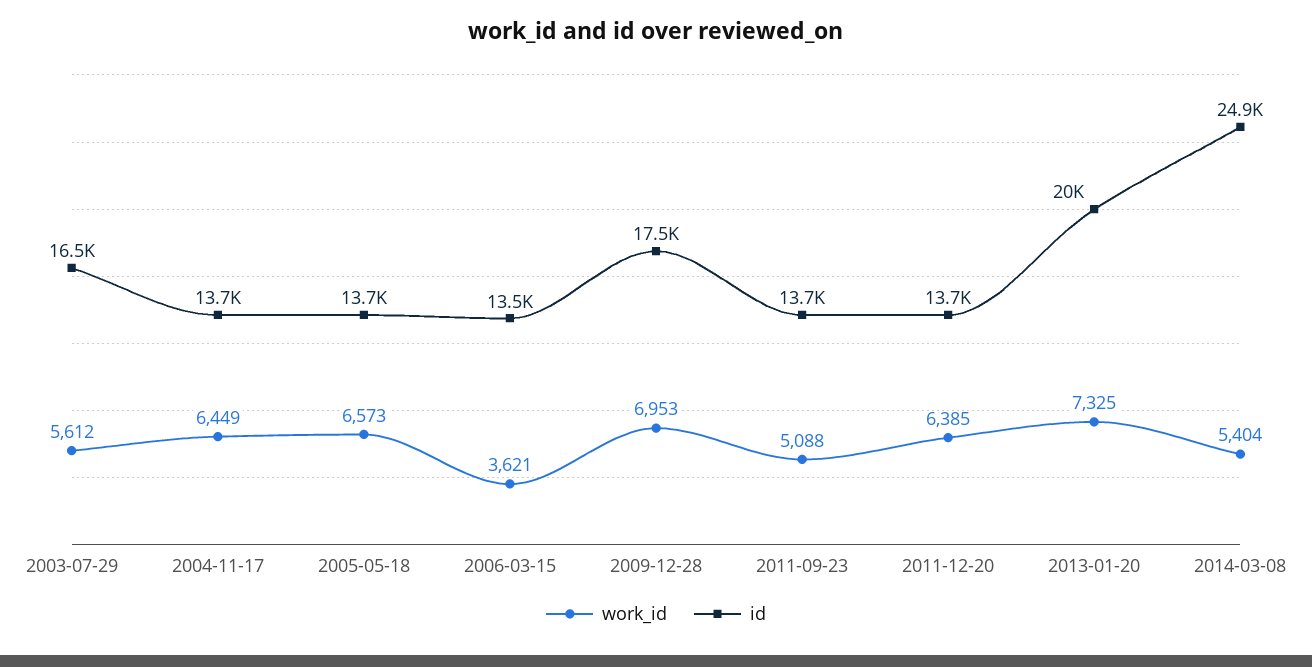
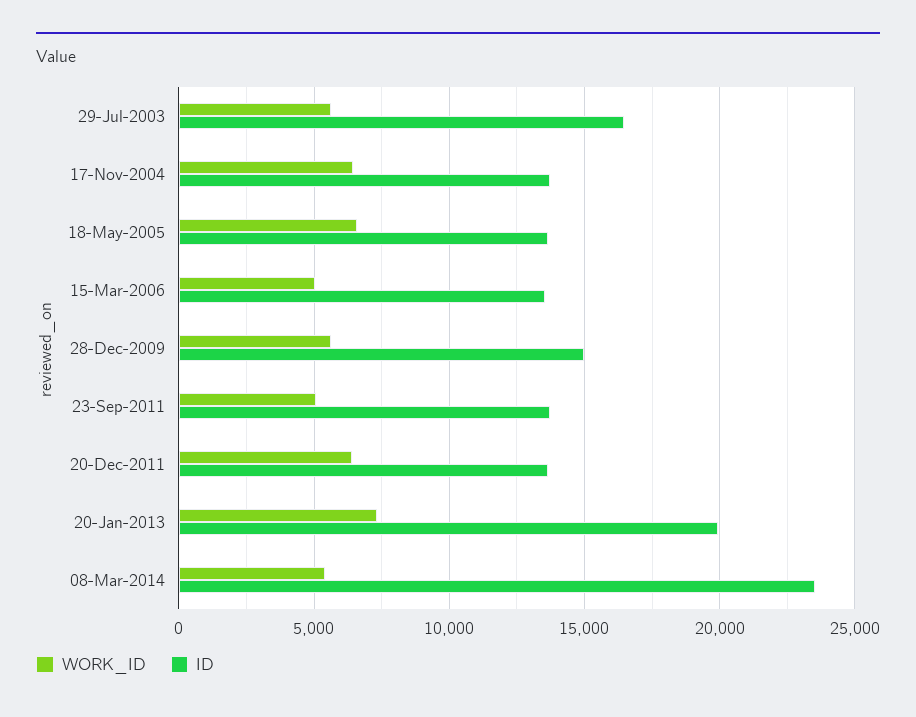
  {
    "work_id": {
      "2003-07-29": 5612,
      "2004-11-17": 6449,
      "2005-05-18": 6573,
-     "2006-03-15": 3621,
+     "2006-03-15": 5000,
-     "2009-12-28": 6953,
+     "2009-12-28": 5500,
      "2011-09-23": 5088,
      "2011-12-20": 6385,
      "2013-01-20": 7325,
      "2014-03-08": 5404
    },
    "id": {
      "2003-07-29": 16500,
      "2004-11-17": 13700,
      "2005-05-18": 13700,
      "2006-03-15": 13500,
-     "2009-12-28": 17500,
+     "2009-12-28": 15000,
      "2011-09-23": 13700,
      "2011-12-20": 13700,
      "2013-01-20": 20000,
-     "2014-03-08": 24900
+     "2014-03-08": 23500
    }
  }

